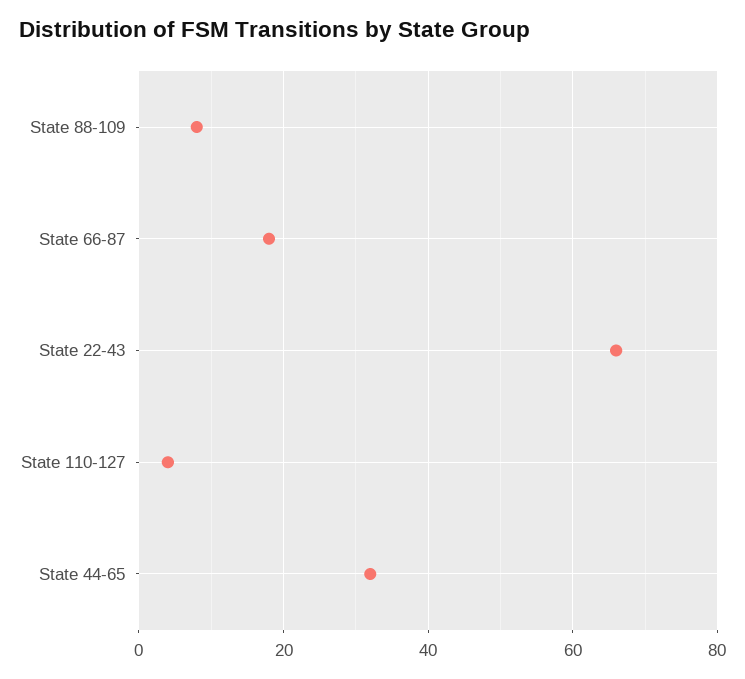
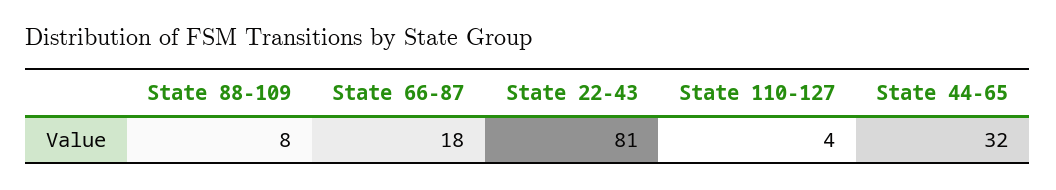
  {
    "State 88-109": 8,
    "State 66-87": 18,
-   "State 22-43": 65,
+   "State 22-43": 81,
    "State 110-127": 4,
    "State 44-65": 32
  }

